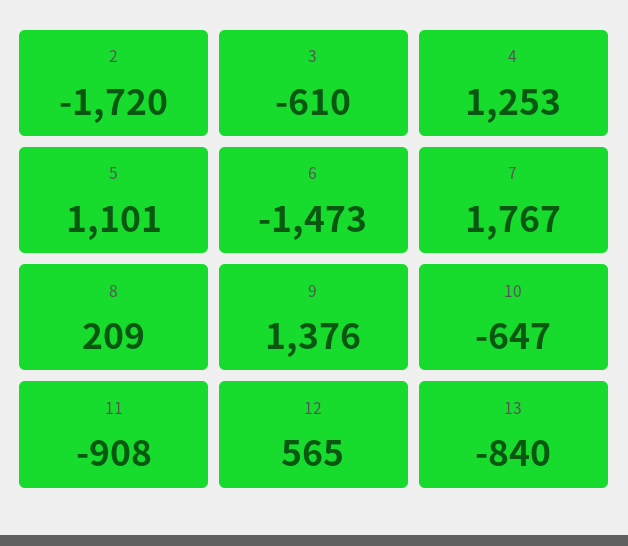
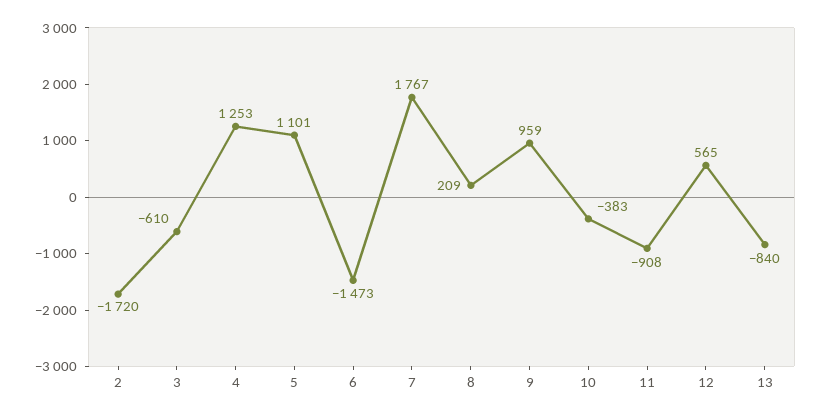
  {
    "2": -1720,
    "3": -610,
    "4": 1253,
    "5": 1101,
    "6": -1473,
    "7": 1767,
    "8": 209,
-   "9": 1376,
+   "9": 959,
-   "10": -647,
+   "10": -383,
    "11": -908,
    "12": 565,
    "13": -840
  }

